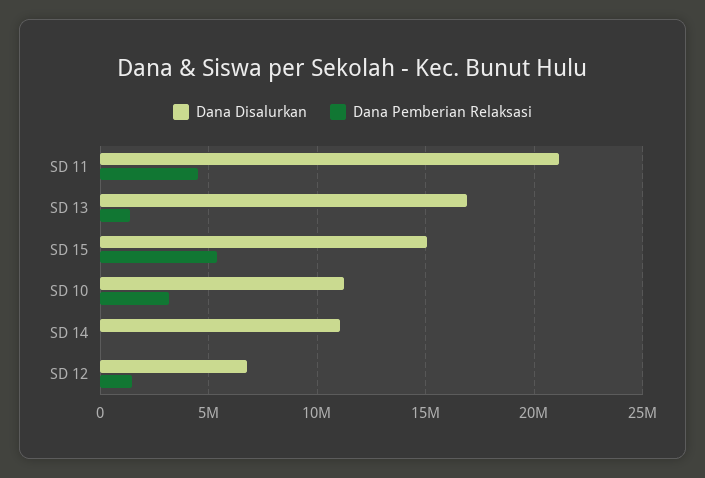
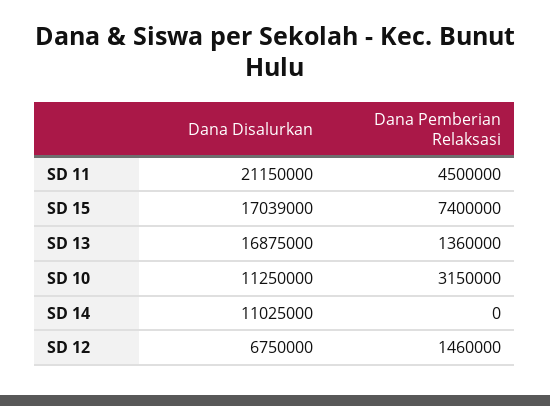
  {
    "Dana Disalurkan": {
      "SD 11": 21150000,
      "SD 13": 16875000,
-     "SD 15": 15000000,
+     "SD 15": 17039000,
      "SD 10": 11250000,
      "SD 14": 11025000,
      "SD 12": 6750000
    },
    "Dana Pemberian Relaksasi": {
      "SD 11": 4500000,
      "SD 13": 1360000,
-     "SD 15": 5500000,
+     "SD 15": 7400000,
      "SD 10": 3150000,
      "SD 14": 0,
      "SD 12": 1460000
    }
  }

